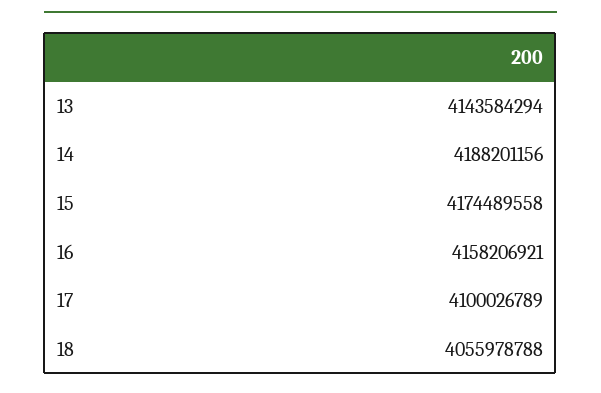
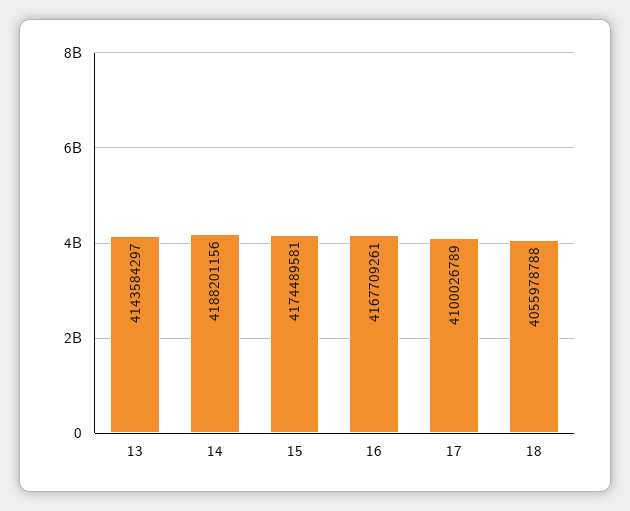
  {
-   "13": 4143584294,
+   "13": 4143584297,
    "14": 4188201156,
-   "15": 4174489558,
+   "15": 4174489581,
-   "16": 4158206921,
+   "16": 4167709261,
    "17": 4100026789,
    "18": 4055978788
  }

